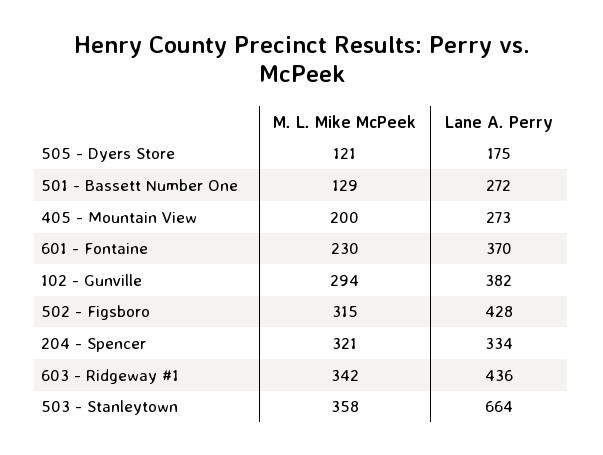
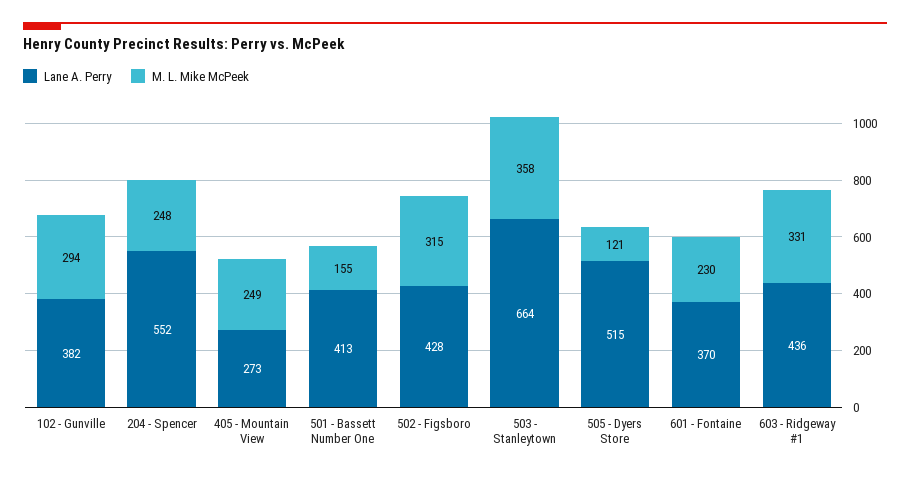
  {
    "M. L. Mike McPeek": {
      "505 - Dyers Store": 121,
-     "501 - Bassett Number One": 129,
+     "501 - Bassett Number One": 155,
-     "405 - Mountain View": 200,
+     "405 - Mountain View": 249,
      "601 - Fontaine": 230,
      "102 - Gunville": 294,
      "502 - Figsboro": 315,
-     "204 - Spencer": 321,
+     "204 - Spencer": 248,
-     "603 - Ridgeway #1": 342,
+     "603 - Ridgeway #1": 331,
      "503 - Stanleytown": 358
    },
    "Lane A. Perry": {
-     "505 - Dyers Store": 175,
+     "505 - Dyers Store": 515,
-     "501 - Bassett Number One": 272,
+     "501 - Bassett Number One": 413,
      "405 - Mountain View": 273,
      "601 - Fontaine": 370,
      "102 - Gunville": 382,
      "502 - Figsboro": 428,
-     "204 - Spencer": 334,
+     "204 - Spencer": 552,
      "603 - Ridgeway #1": 436,
      "503 - Stanleytown": 664
    }
  }

